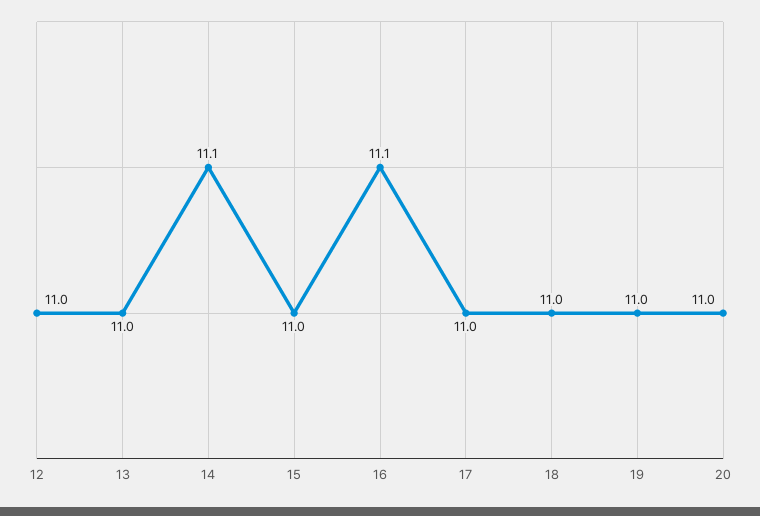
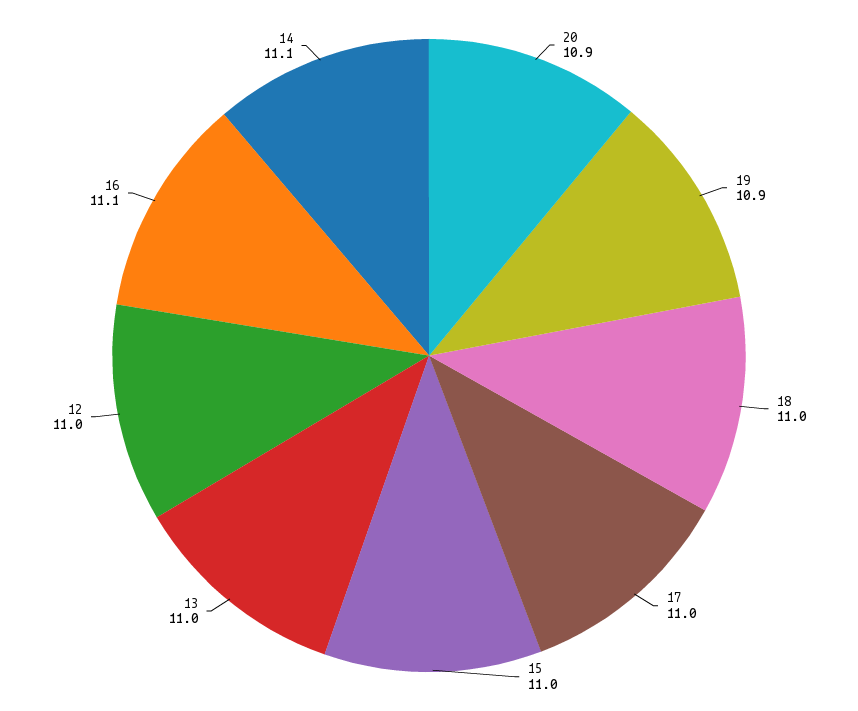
  {
    "12": 11,
    "13": 11,
    "14": 11.1,
    "15": 11,
    "16": 11.1,
    "17": 11,
    "18": 11,
-   "19": 11,
+   "19": 10.9,
-   "20": 11
+   "20": 10.9
  }

